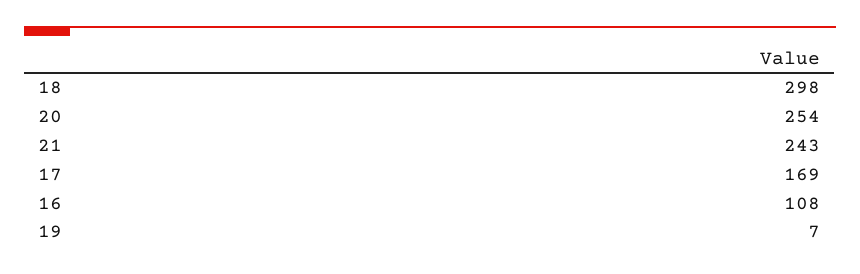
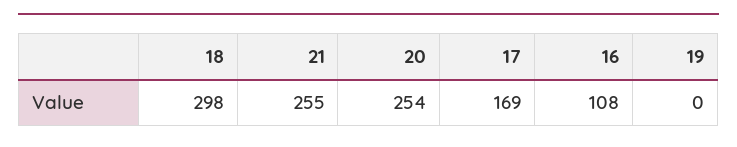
  {
    "18": 298,
    "20": 254,
-   "21": 243,
+   "21": 255,
    "17": 169,
    "16": 108,
-   "19": 7
+   "19": 0
  }

